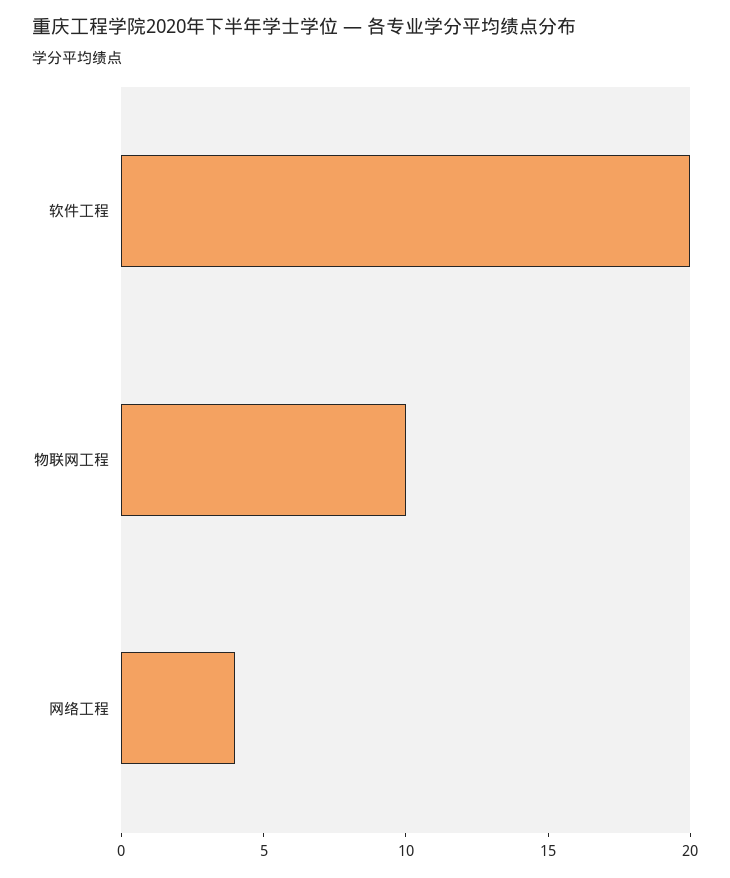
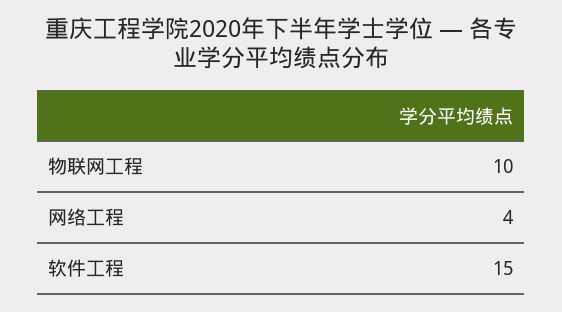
  {
-   "软件工程": 20,
+   "软件工程": 15,
    "物联网工程": 10,
    "网络工程": 4
  }

